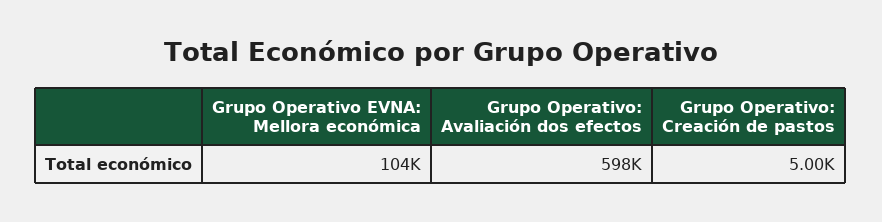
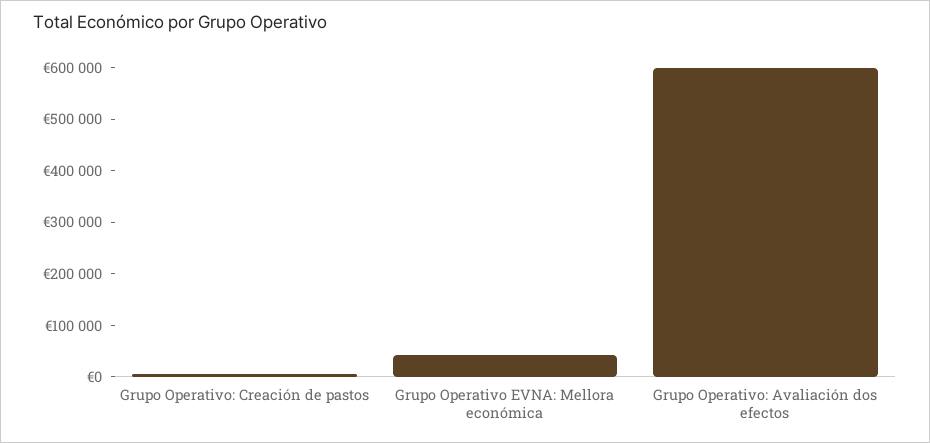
  {
-   "Grupo Operativo EVNA: Mellora económica": 104000,
+   "Grupo Operativo EVNA: Mellora económica": 40000,
    "Grupo Operativo: Avaliación dos efectos": 598000,
    "Grupo Operativo: Creación de pastos": 5000
  }

